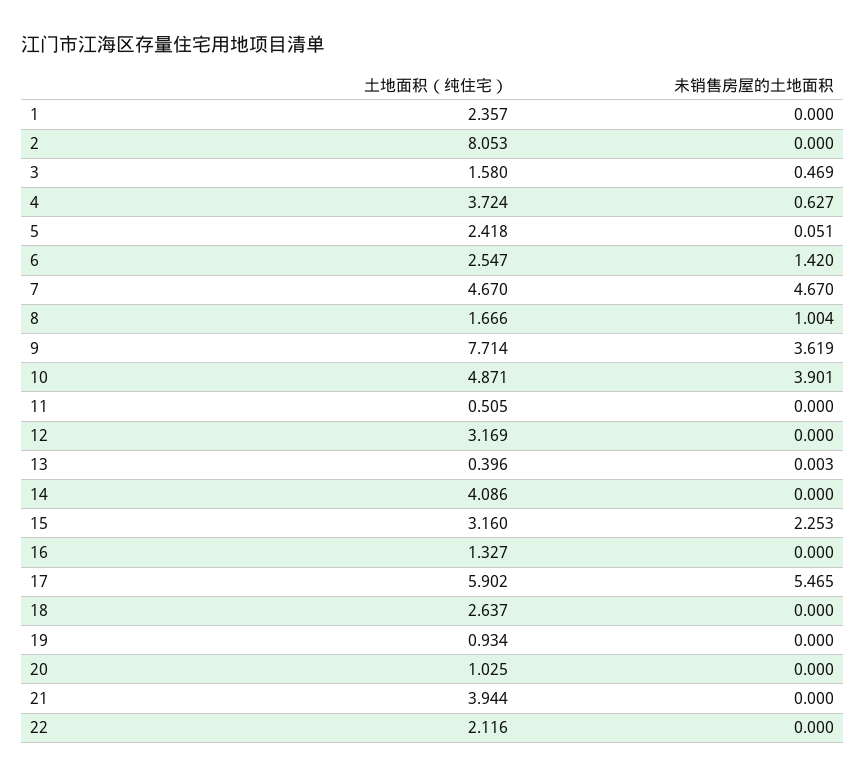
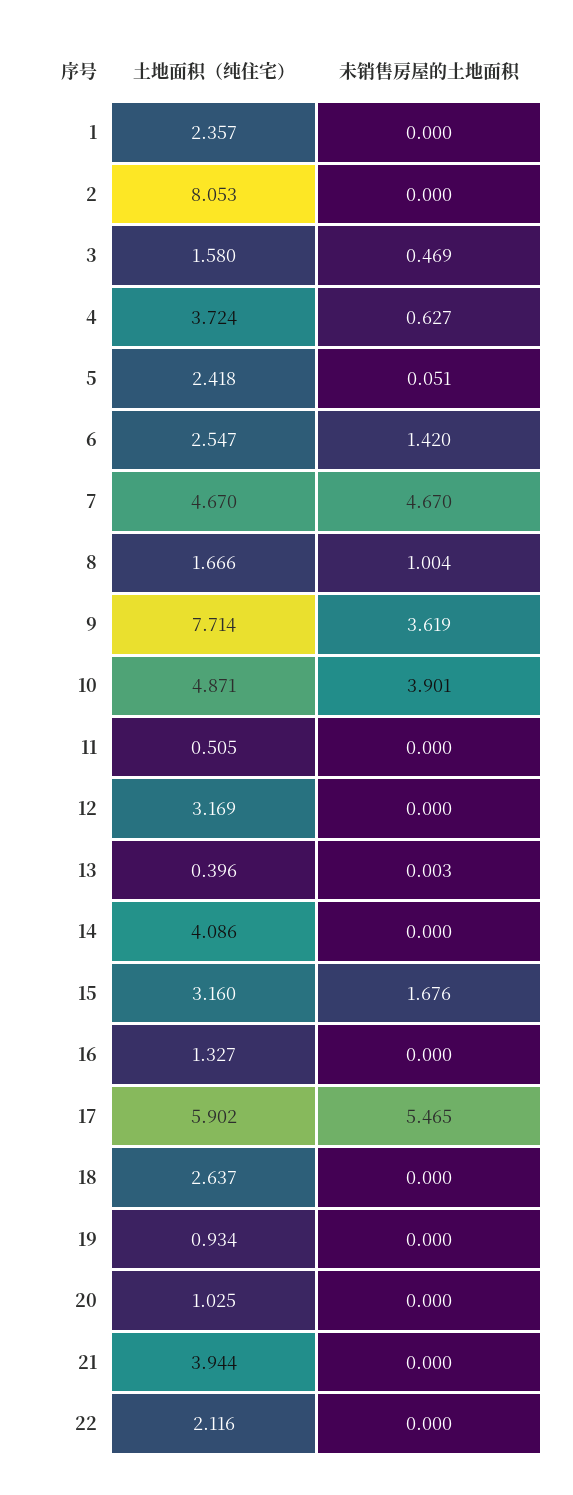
  {
    "土地面积（纯住宅）": {
      "1": 2.357,
      "2": 8.053,
      "3": 1.58,
      "4": 3.724,
      "5": 2.418,
      "6": 2.547,
      "7": 4.67,
      "8": 1.666,
      "9": 7.714,
      "10": 4.871,
      "11": 0.505,
      "12": 3.169,
      "13": 0.396,
      "14": 4.086,
      "15": 3.16,
      "16": 1.327,
      "17": 5.902,
      "18": 2.637,
      "19": 0.934,
      "20": 1.025,
      "21": 3.944,
      "22": 2.116
    },
    "未销售房屋的土地面积": {
      "1": 0,
      "2": 0,
      "3": 0.469,
      "4": 0.627,
      "5": 0.051,
      "6": 1.42,
      "7": 4.67,
      "8": 1.004,
      "9": 3.619,
      "10": 3.901,
      "11": 0,
      "12": 0,
      "13": 0.003,
      "14": 0,
-     "15": 2.253,
+     "15": 1.676,
      "16": 0,
      "17": 5.465,
      "18": 0,
      "19": 0,
      "20": 0,
      "21": 0,
      "22": 0
    }
  }

